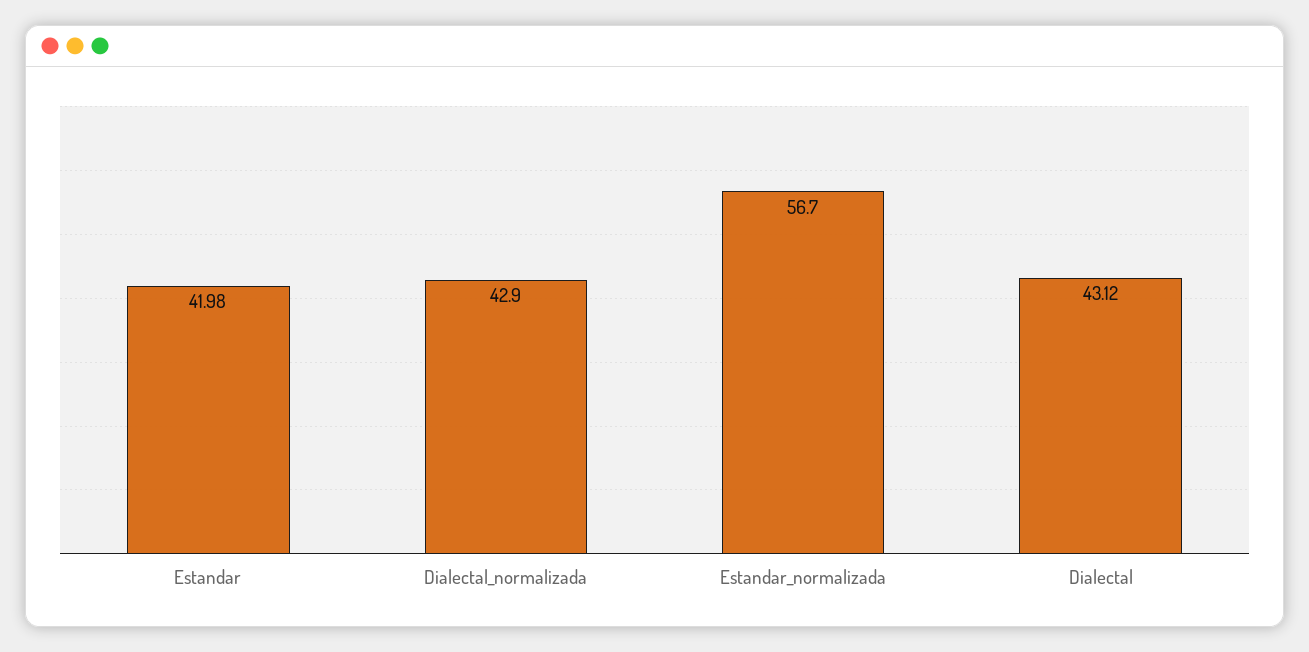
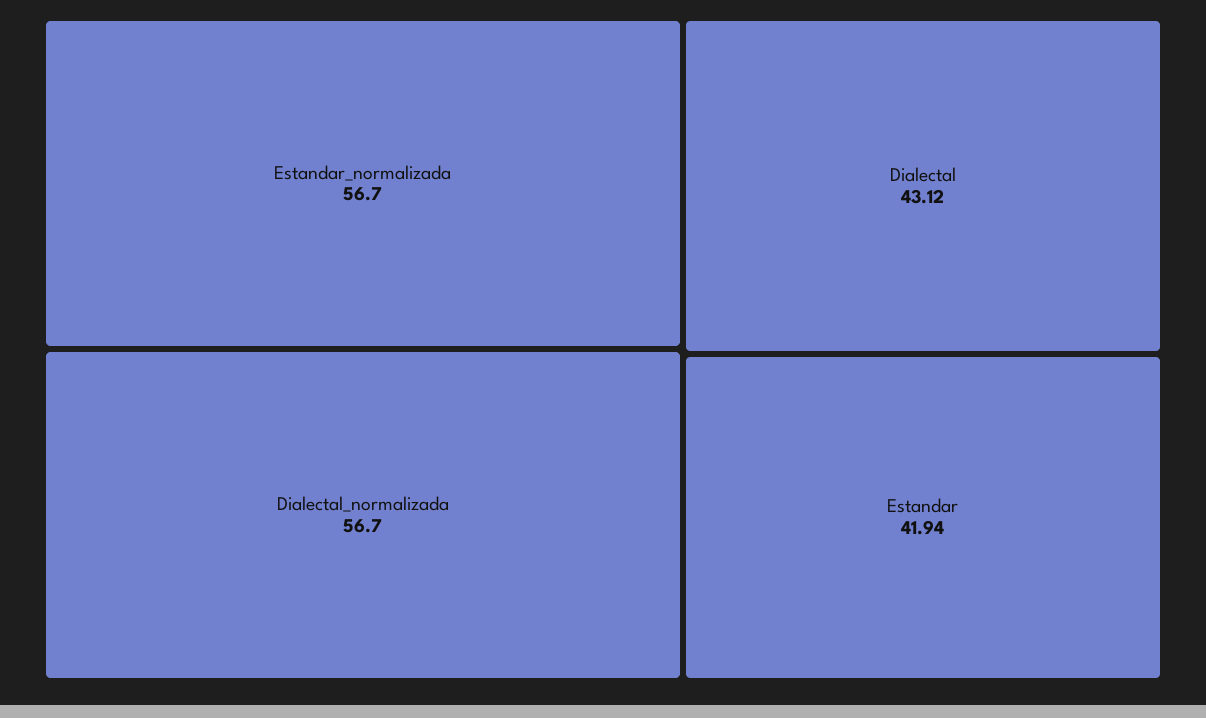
  {
-   "Estandar": 41.98,
+   "Estandar": 41.94,
-   "Dialectal_normalizada": 42.9,
+   "Dialectal_normalizada": 56.7,
    "Estandar_normalizada": 56.7,
    "Dialectal": 43.12
  }

